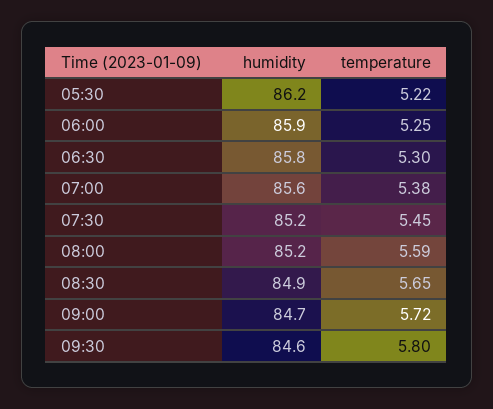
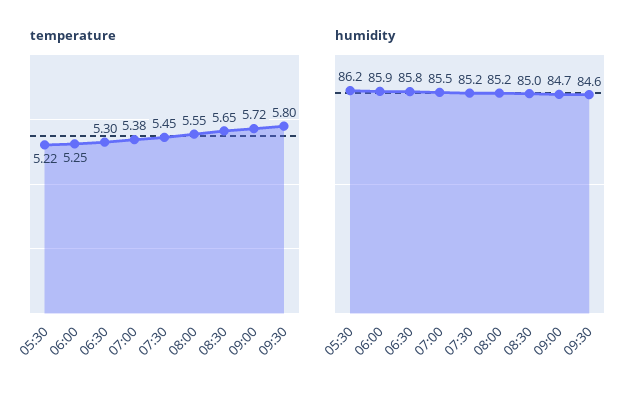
  {
    "humidity": {
      "05:30": 86.2,
      "06:00": 85.9,
      "06:30": 85.8,
-     "07:00": 85.6,
+     "07:00": 85.5,
      "07:30": 85.2,
      "08:00": 85.2,
-     "08:30": 84.9,
+     "08:30": 85,
      "09:00": 84.7,
      "09:30": 84.6
    },
    "temperature": {
      "05:30": 5.22,
      "06:00": 5.25,
      "06:30": 5.3,
      "07:00": 5.38,
      "07:30": 5.45,
-     "08:00": 5.59,
+     "08:00": 5.55,
      "08:30": 5.65,
      "09:00": 5.72,
      "09:30": 5.8
    }
  }

